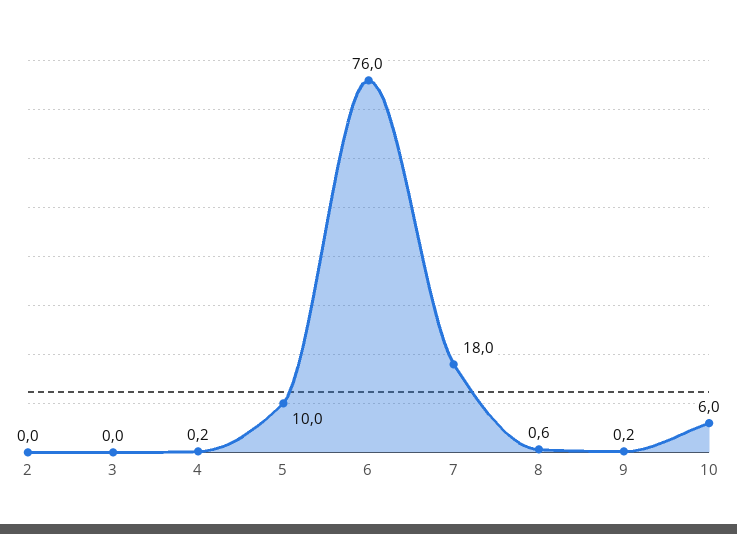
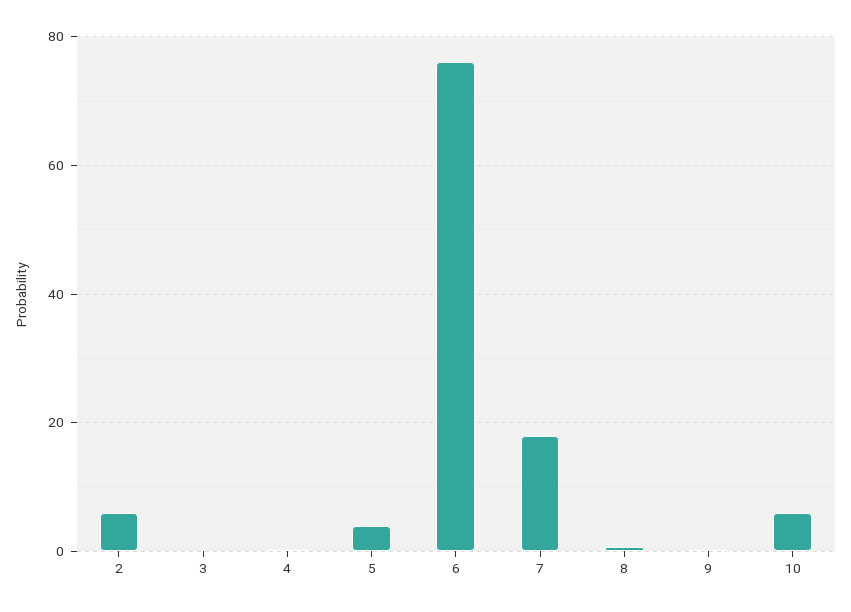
  {
-   "2": 0,
+   "2": 6,
    "3": 0,
    "4": 0.2,
-   "5": 10,
+   "5": 4,
    "6": 76,
    "7": 18,
    "8": 0.6,
    "9": 0.2,
    "10": 6
  }

